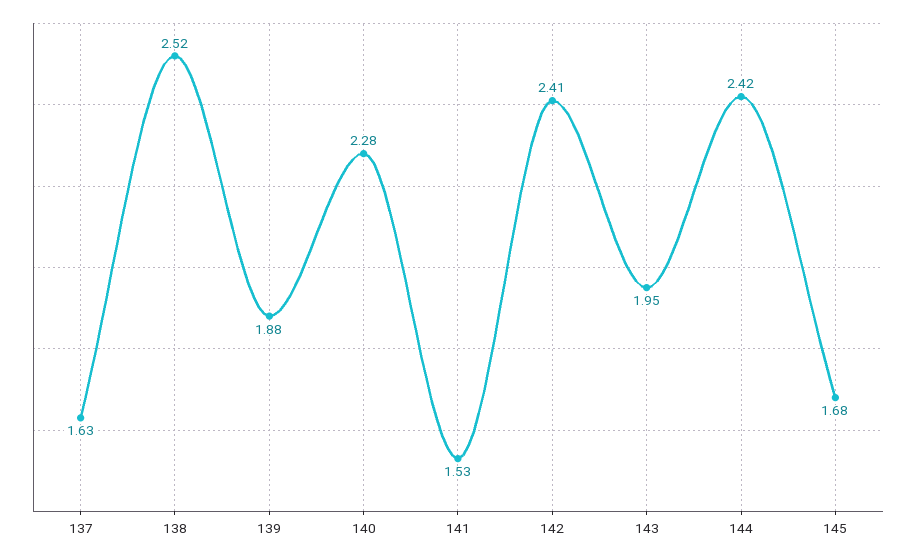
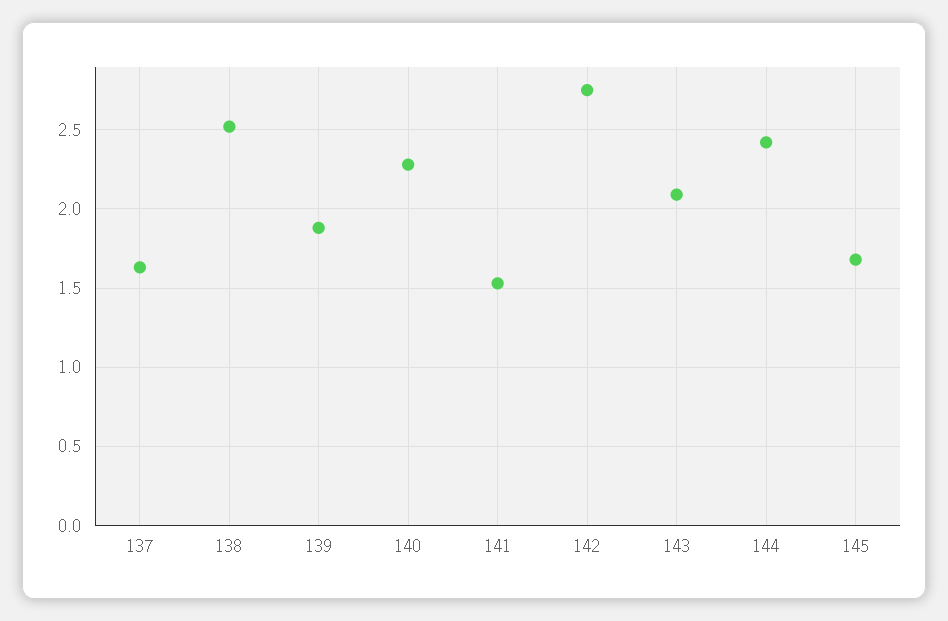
  {
    "137": 1.63,
    "138": 2.52,
    "139": 1.88,
    "140": 2.28,
    "141": 1.53,
-   "142": 2.41,
+   "142": 2.75,
-   "143": 1.95,
+   "143": 2.1,
    "144": 2.42,
    "145": 1.68
  }

